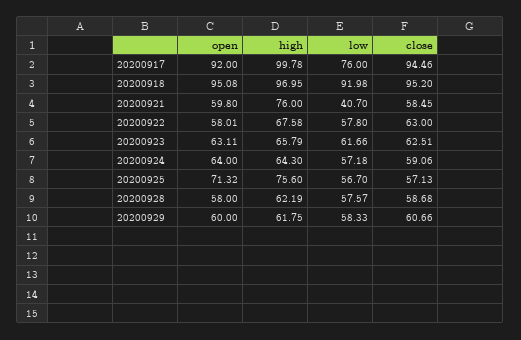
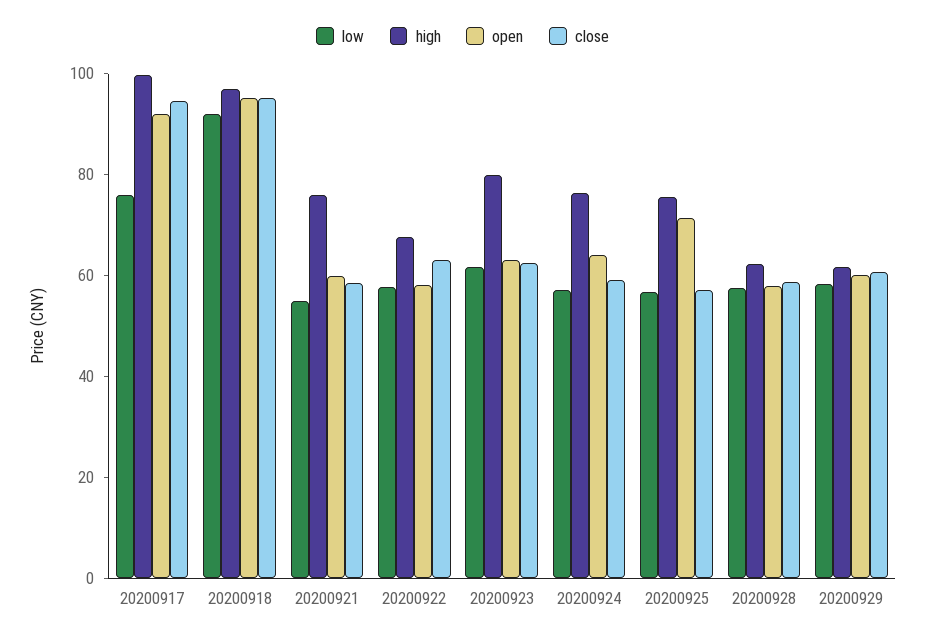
  {
    "open": {
      "20200917": 92,
      "20200918": 95.08,
      "20200921": 59.8,
      "20200922": 58.01,
      "20200923": 63.11,
      "20200924": 64,
      "20200925": 71.32,
      "20200928": 58,
      "20200929": 60
    },
    "high": {
      "20200917": 99.78,
      "20200918": 96.95,
      "20200921": 76,
      "20200922": 67.58,
-     "20200923": 65.79,
+     "20200923": 80,
-     "20200924": 64.3,
+     "20200924": 75,
      "20200925": 75.6,
      "20200928": 62.19,
      "20200929": 61.75
    },
    "low": {
      "20200917": 76,
      "20200918": 91.98,
-     "20200921": 40.7,
+     "20200921": 55,
      "20200922": 57.8,
      "20200923": 61.66,
      "20200924": 57.18,
      "20200925": 56.7,
      "20200928": 57.57,
      "20200929": 58.33
    },
    "close": {
      "20200917": 94.46,
      "20200918": 95.2,
      "20200921": 58.45,
      "20200922": 63,
      "20200923": 62.51,
      "20200924": 59.06,
      "20200925": 57.13,
      "20200928": 58.68,
      "20200929": 60.66
    }
  }

